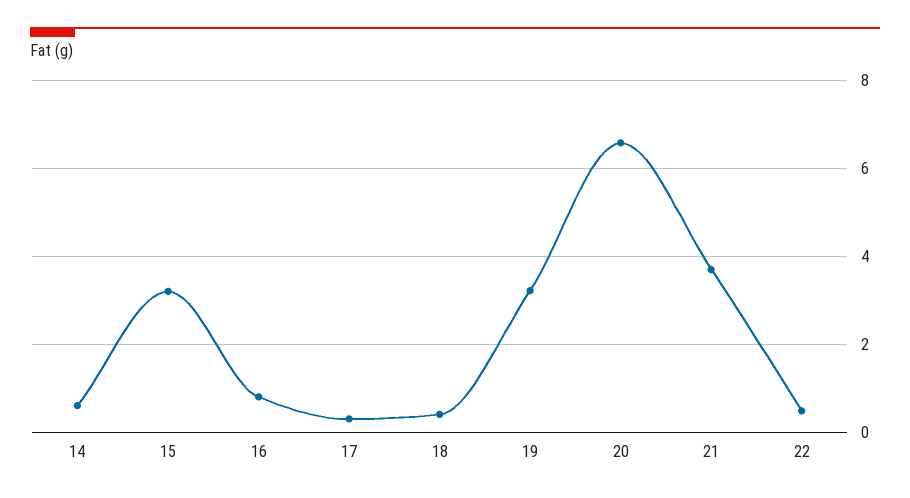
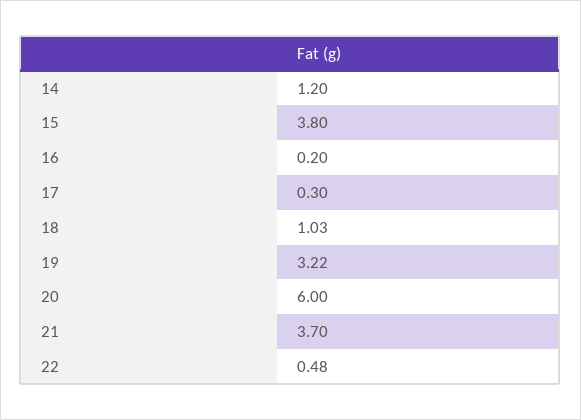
  {
-   "14": 0.6,
+   "14": 1.2,
-   "15": 3.2,
+   "15": 3.8,
-   "16": 0.8,
+   "16": 0.2,
    "17": 0.3,
-   "18": 0.4,
+   "18": 1.03,
    "19": 3.22,
-   "20": 6.6,
+   "20": 6,
    "21": 3.7,
    "22": 0.48
  }

